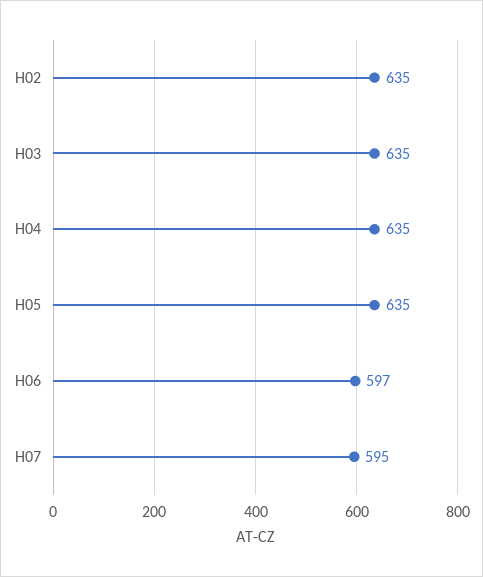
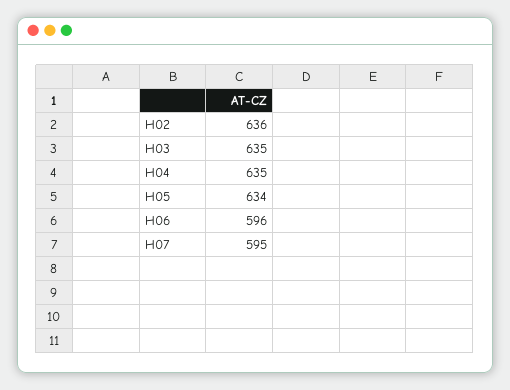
  {
-   "H02": 635,
+   "H02": 636,
    "H03": 635,
    "H04": 635,
-   "H05": 635,
+   "H05": 634,
-   "H06": 597,
+   "H06": 596,
    "H07": 595
  }

